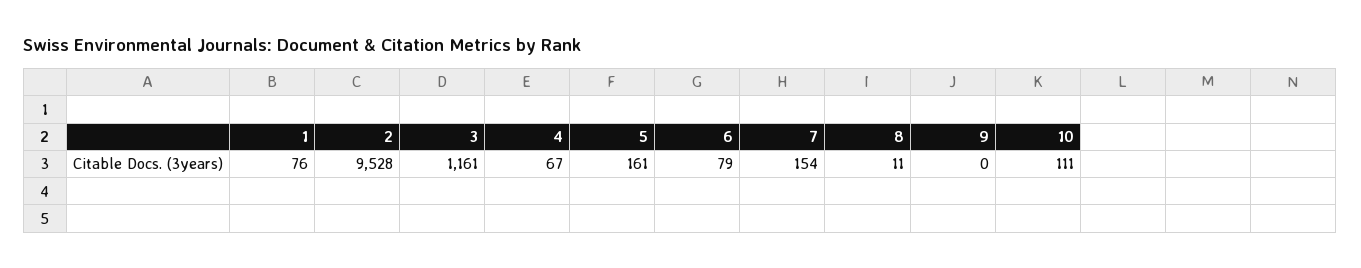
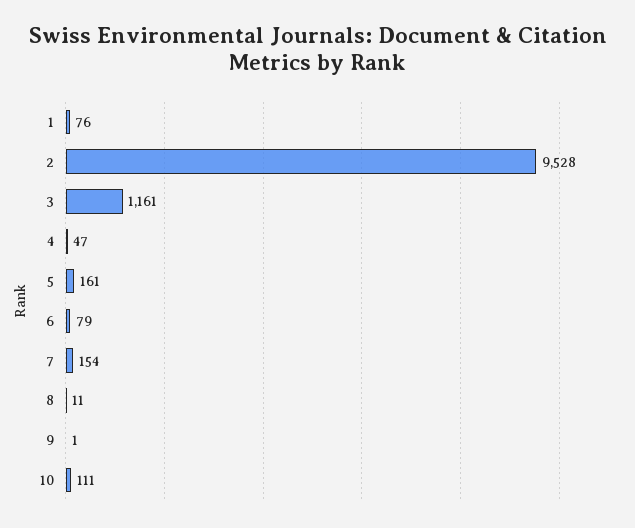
  {
    "1": 76,
    "2": 9528,
    "3": 1161,
-   "4": 67,
+   "4": 47,
    "5": 161,
    "6": 79,
    "7": 154,
    "8": 11,
-   "9": 0,
+   "9": 1,
    "10": 111
  }

